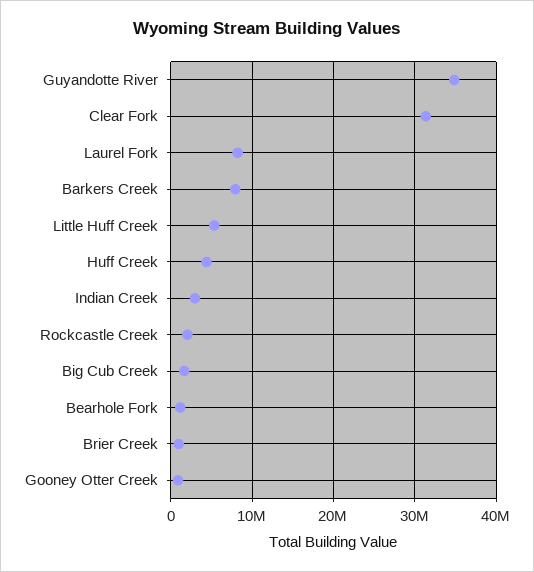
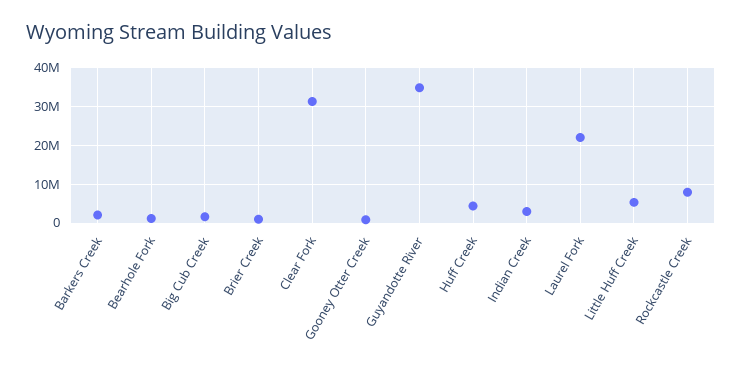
  {
    "Guyandotte River": 35000000,
    "Clear Fork": 31000000,
-   "Laurel Fork": 8000000,
+   "Laurel Fork": 22000000,
-   "Barkers Creek": 8000000,
+   "Barkers Creek": 2000000,
    "Little Huff Creek": 5000000,
    "Huff Creek": 4000000,
    "Indian Creek": 3000000,
-   "Rockcastle Creek": 2000000,
+   "Rockcastle Creek": 8000000,
    "Big Cub Creek": 2000000,
    "Bearhole Fork": 1000000,
    "Brier Creek": 1000000,
    "Gooney Otter Creek": 1000000
  }

